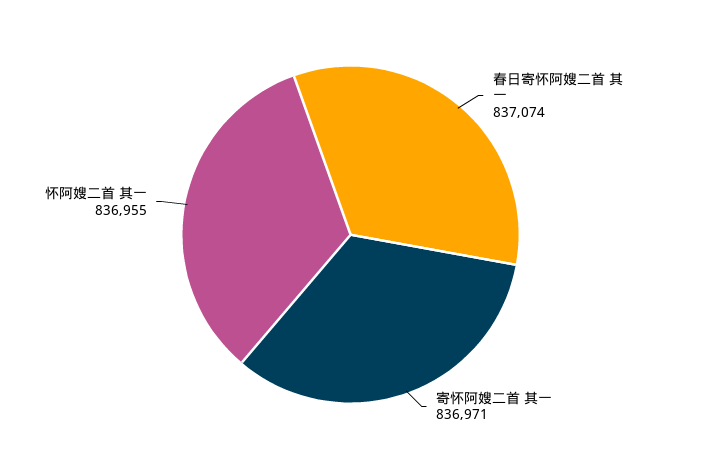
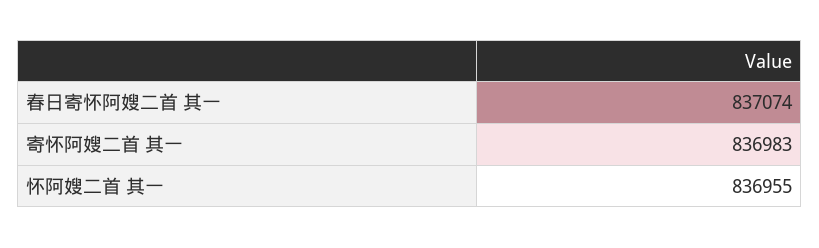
  {
    "春日寄怀阿嫂二首 其一": 837074,
-   "寄怀阿嫂二首 其一": 836971,
+   "寄怀阿嫂二首 其一": 836983,
    "怀阿嫂二首 其一": 836955
  }

